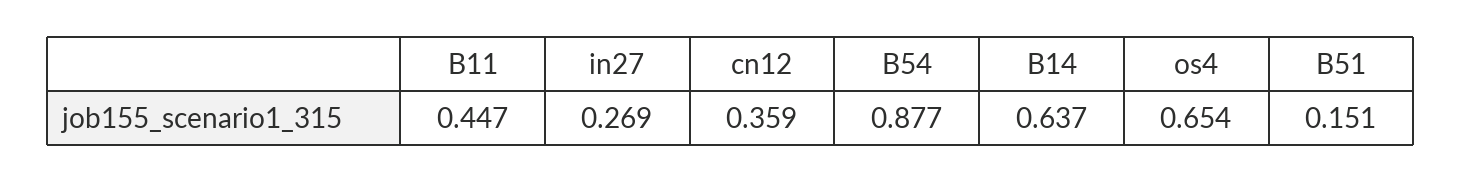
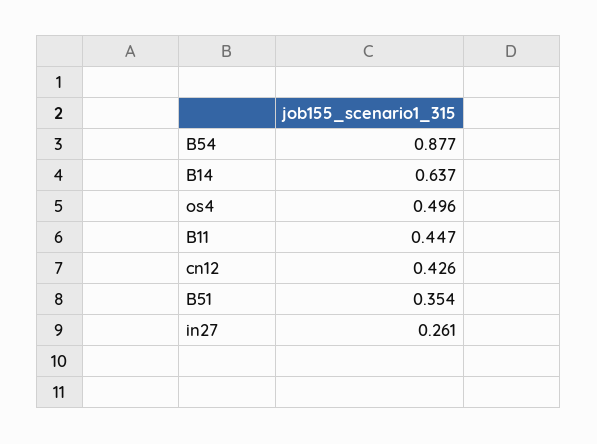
  {
    "B11": 0.447,
-   "in27": 0.269,
+   "in27": 0.261,
-   "cn12": 0.359,
+   "cn12": 0.426,
    "B54": 0.877,
    "B14": 0.637,
-   "os4": 0.654,
+   "os4": 0.496,
-   "B51": 0.151
+   "B51": 0.354
  }

